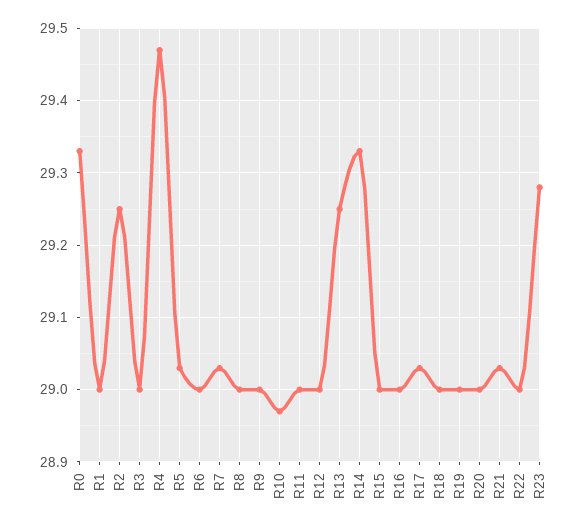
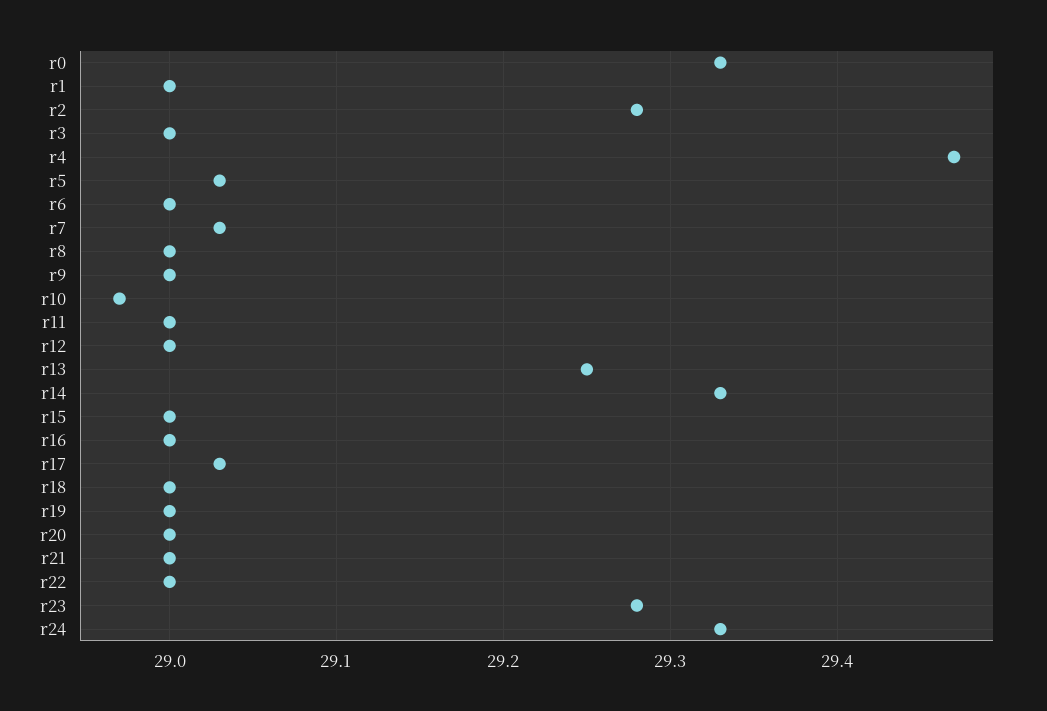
  {
    "R0": 29.33,
    "R1": 29,
-   "R2": 29.25,
+   "R2": 29.28,
    "R3": 29,
    "R4": 29.47,
    "R5": 29.03,
    "R6": 29,
    "R7": 29.03,
    "R8": 29,
    "R9": 29,
    "R10": 28.97,
    "R11": 29,
    "R12": 29,
    "R13": 29.25,
    "R14": 29.33,
    "R15": 29,
    "R16": 29,
    "R17": 29.03,
    "R18": 29,
    "R19": 29,
    "R20": 29,
-   "R21": 29.03,
+   "R21": 29,
    "R22": 29,
-   "R23": 29.28
+   "R23": 29.28,
+   "r24": 29.33
  }

